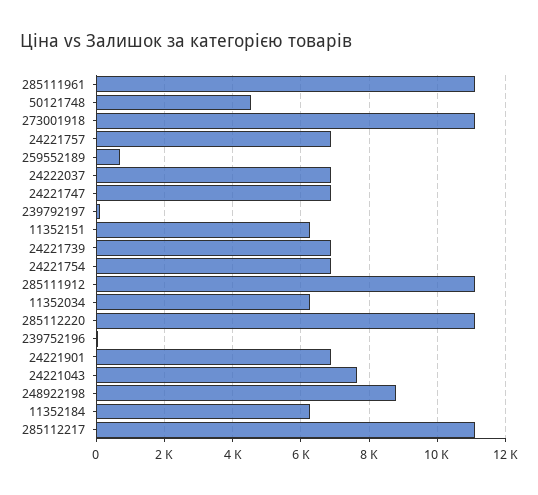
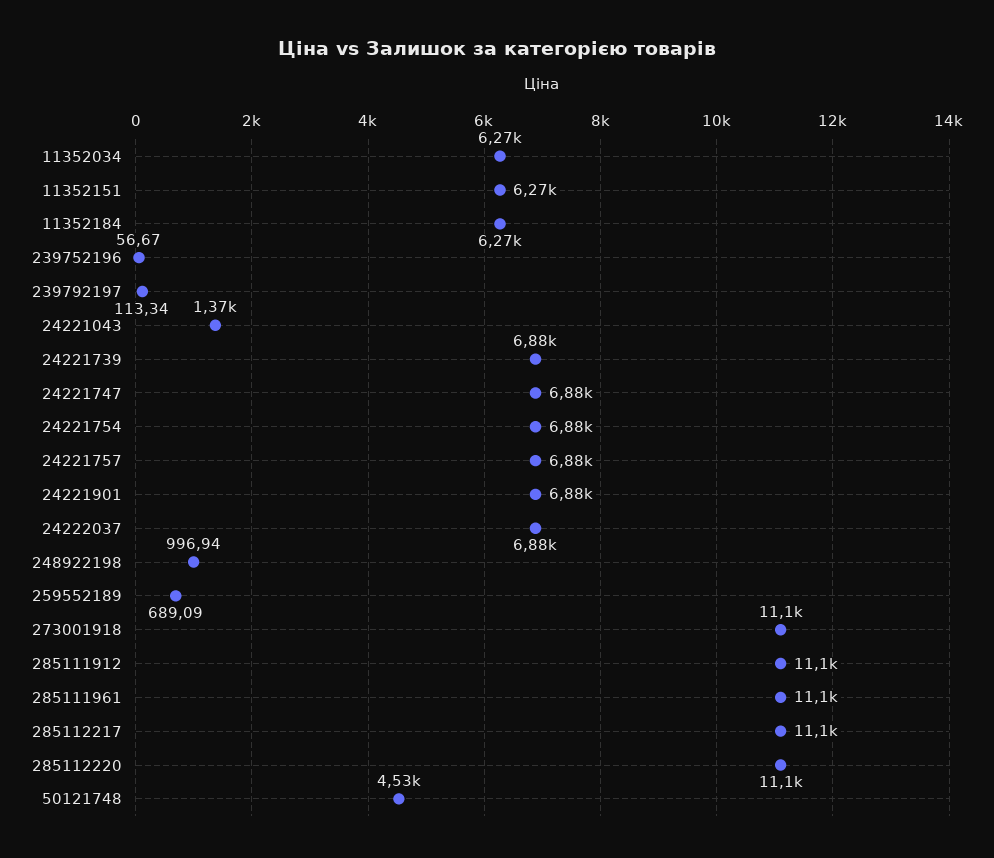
  {
    "285111961": 11100,
    "50121748": 4530,
    "273001918": 11100,
    "24221757": 6880,
    "259552189": 689.09,
    "24222037": 6880,
    "24221747": 6880,
    "239792197": 113.34,
    "11352151": 6270,
    "24221739": 6880,
    "24221754": 6880,
    "285111912": 11100,
    "11352034": 6270,
    "285112220": 11100,
    "239752196": 56.67,
    "24221901": 6880,
-   "24221043": 7600,
+   "24221043": 1370,
-   "248922198": 8800,
+   "248922198": 996.94,
    "11352184": 6270,
    "285112217": 11100
  }

